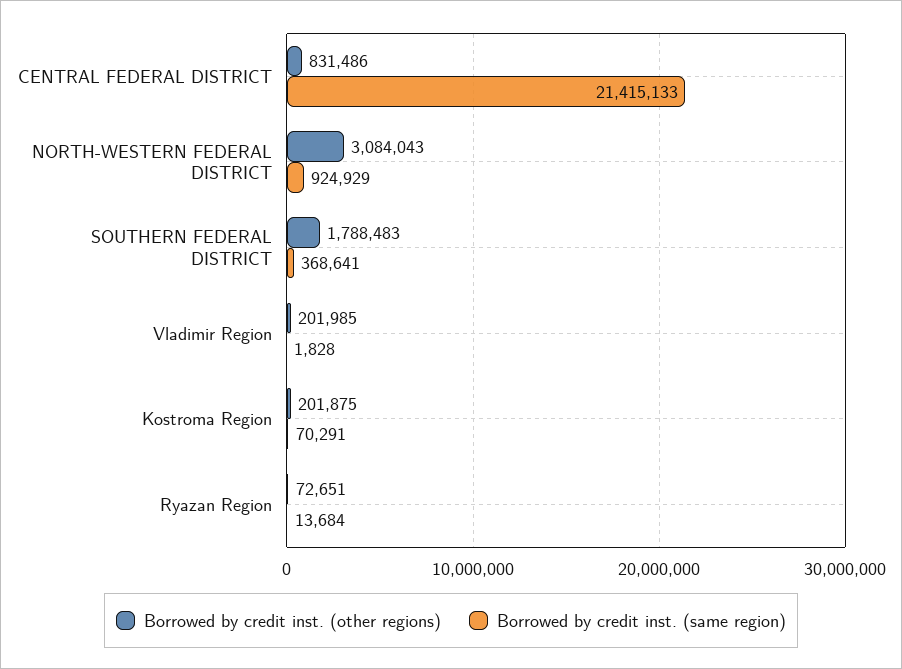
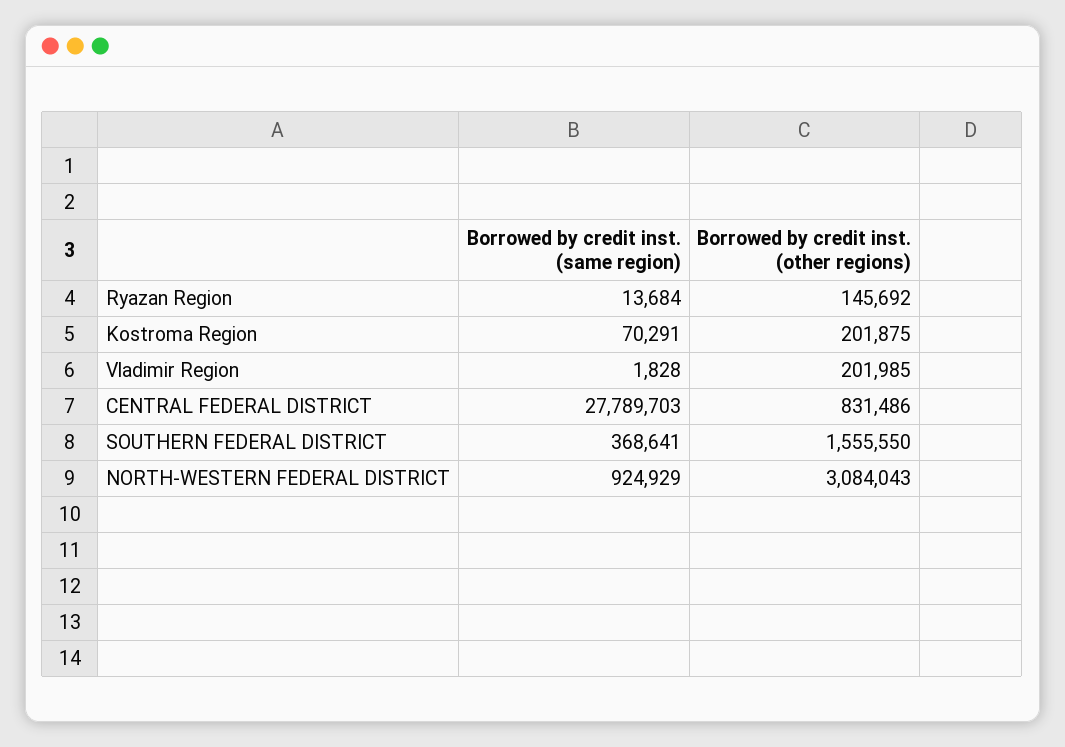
  {
    "Borrowed by credit inst. (other regions)": {
      "CENTRAL FEDERAL DISTRICT": 831486,
      "NORTH-WESTERN FEDERAL DISTRICT": 3084043,
-     "SOUTHERN FEDERAL DISTRICT": 1788483,
+     "SOUTHERN FEDERAL DISTRICT": 1555550,
      "Vladimir Region": 201985,
      "Kostroma Region": 201875,
-     "Ryazan Region": 72651
+     "Ryazan Region": 145692
    },
    "Borrowed by credit inst. (same region)": {
-     "CENTRAL FEDERAL DISTRICT": 21415133,
+     "CENTRAL FEDERAL DISTRICT": 27789703,
      "NORTH-WESTERN FEDERAL DISTRICT": 924929,
      "SOUTHERN FEDERAL DISTRICT": 368641,
      "Vladimir Region": 1828,
      "Kostroma Region": 70291,
      "Ryazan Region": 13684
    }
  }

